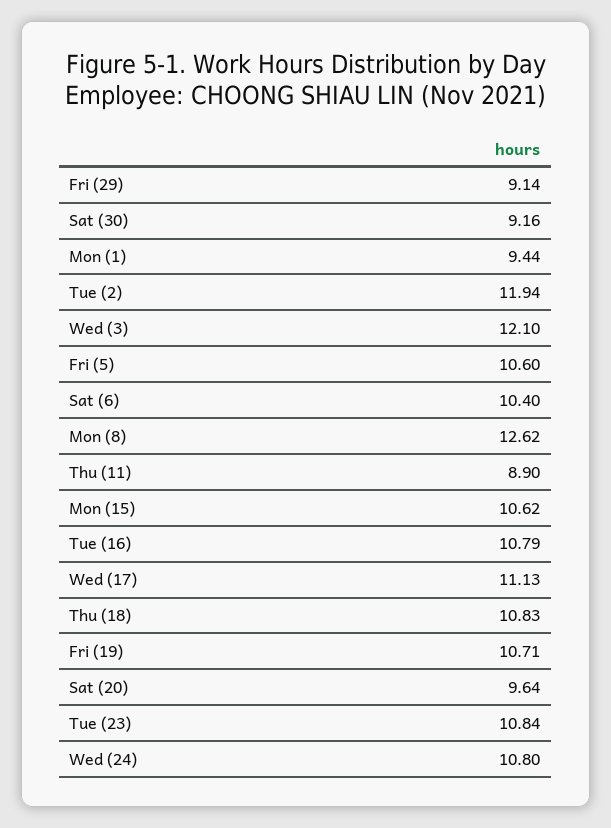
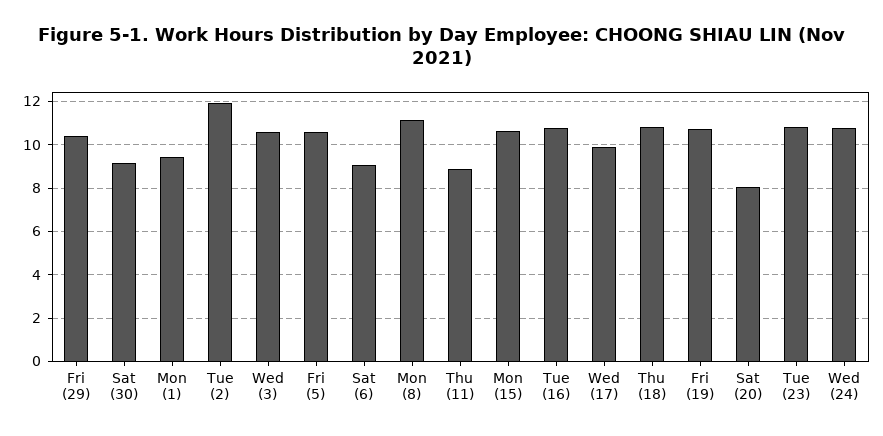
  {
-   "Fri (29)": 9.14,
+   "Fri (29)": 10.5,
    "Sat (30)": 9.16,
    "Mon (1)": 9.44,
    "Tue (2)": 11.94,
-   "Wed (3)": 12.1,
+   "Wed (3)": 10.5,
    "Fri (5)": 10.6,
-   "Sat (6)": 10.4,
+   "Sat (6)": 9,
-   "Mon (8)": 12.62,
+   "Mon (8)": 11,
    "Thu (11)": 8.9,
    "Mon (15)": 10.62,
    "Tue (16)": 10.79,
-   "Wed (17)": 11.13,
+   "Wed (17)": 10,
    "Thu (18)": 10.83,
    "Fri (19)": 10.71,
-   "Sat (20)": 9.64,
+   "Sat (20)": 8,
    "Tue (23)": 10.84,
    "Wed (24)": 10.8
  }

